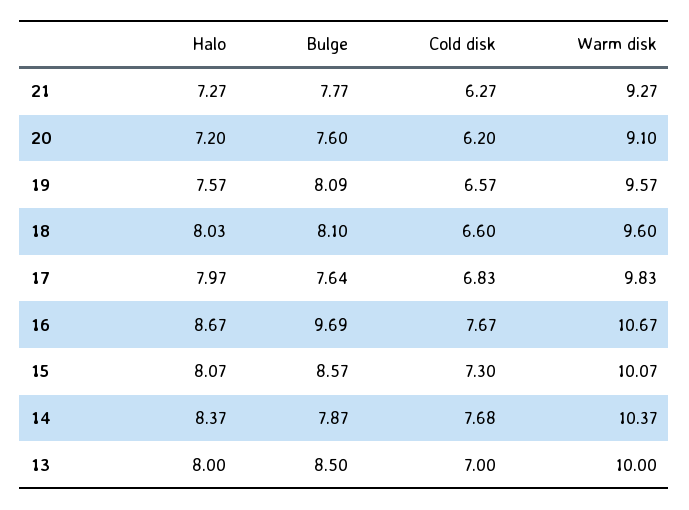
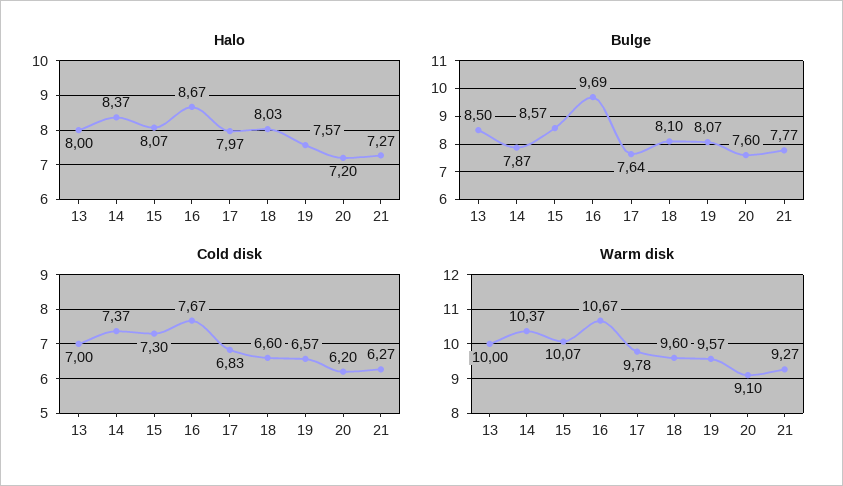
  {
    "Halo": {
      "21": 7.27,
      "20": 7.2,
      "19": 7.57,
      "18": 8.03,
      "17": 7.97,
      "16": 8.67,
      "15": 8.07,
      "14": 8.37,
      "13": 8
    },
    "Bulge": {
      "21": 7.77,
      "20": 7.6,
-     "19": 8.09,
+     "19": 8.07,
      "18": 8.1,
      "17": 7.64,
      "16": 9.69,
      "15": 8.57,
      "14": 7.87,
      "13": 8.5
    },
    "Cold disk": {
      "21": 6.27,
      "20": 6.2,
      "19": 6.57,
      "18": 6.6,
      "17": 6.83,
      "16": 7.67,
      "15": 7.3,
-     "14": 7.68,
+     "14": 7.37,
      "13": 7
    },
    "Warm disk": {
      "21": 9.27,
      "20": 9.1,
      "19": 9.57,
      "18": 9.6,
-     "17": 9.83,
+     "17": 9.78,
      "16": 10.67,
      "15": 10.07,
      "14": 10.37,
      "13": 10
    }
  }

